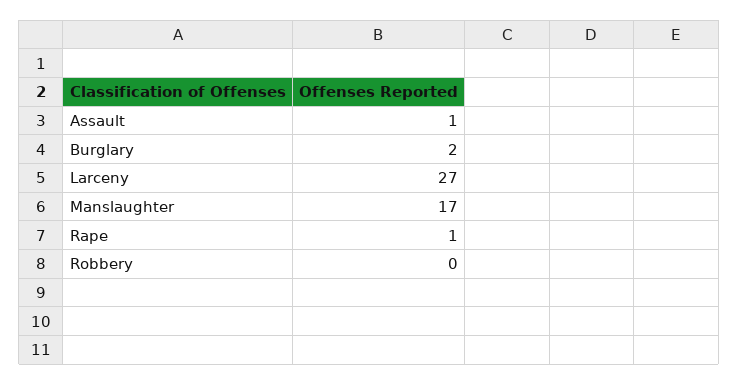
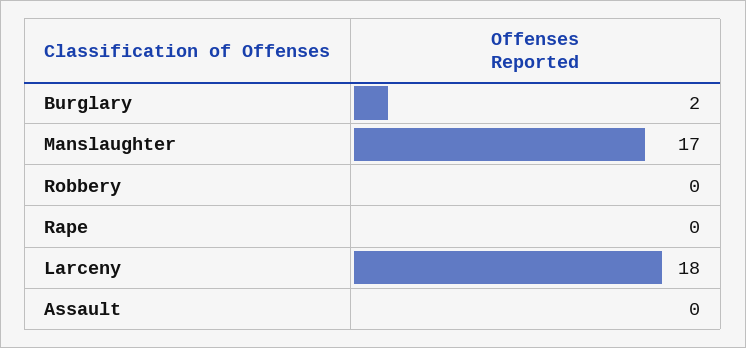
  {
-   "Assault": 1,
+   "Assault": 0,
    "Burglary": 2,
-   "Larceny": 27,
+   "Larceny": 18,
    "Manslaughter": 17,
-   "Rape": 1,
+   "Rape": 0,
    "Robbery": 0
  }

